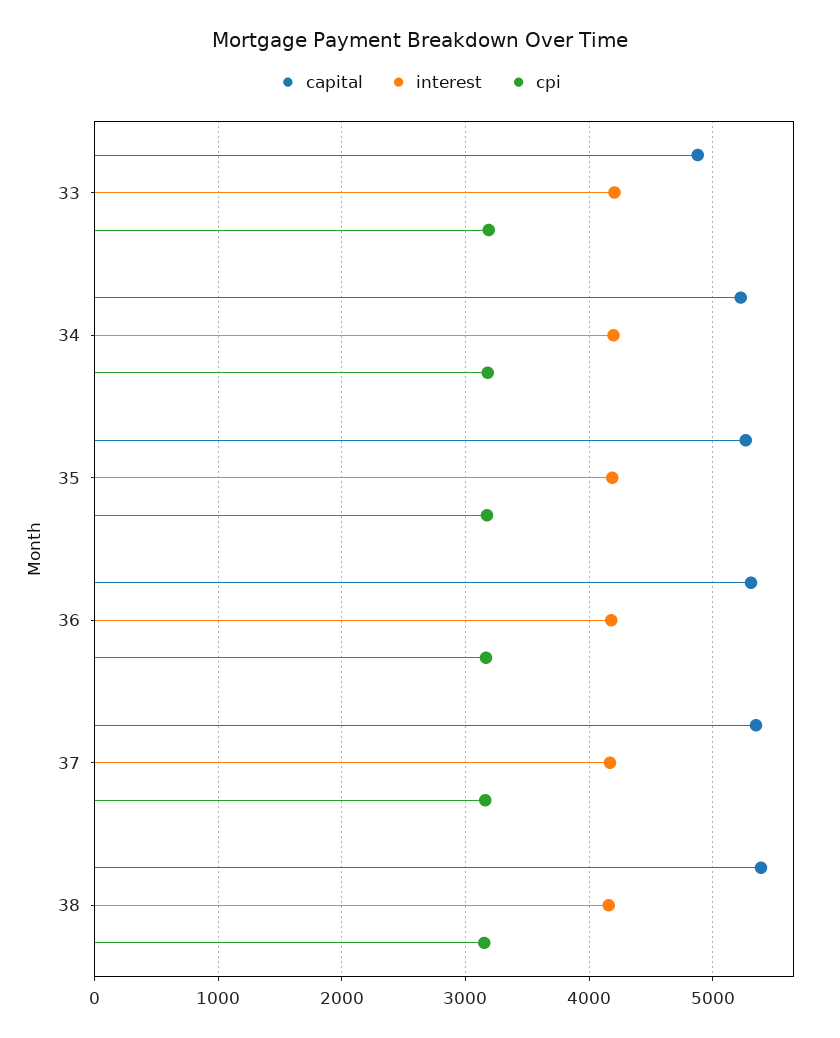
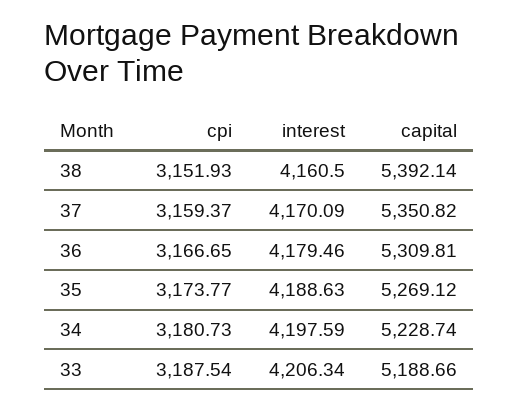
  {
    "capital": {
-     "33": 4900,
+     "33": 5188.66,
      "34": 5228.74,
      "35": 5269.12,
      "36": 5309.81,
      "37": 5350.82,
      "38": 5392.14
    },
    "interest": {
      "33": 4206.34,
      "34": 4197.59,
      "35": 4188.63,
      "36": 4179.46,
      "37": 4170.09,
      "38": 4160.5
    },
    "cpi": {
      "33": 3187.54,
      "34": 3180.73,
      "35": 3173.77,
      "36": 3166.65,
      "37": 3159.37,
      "38": 3151.93
    }
  }

